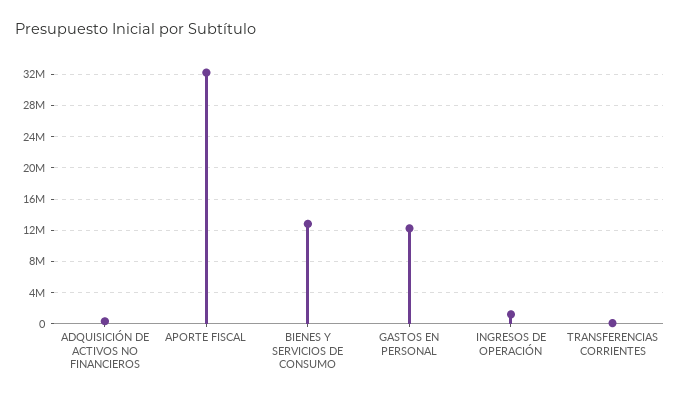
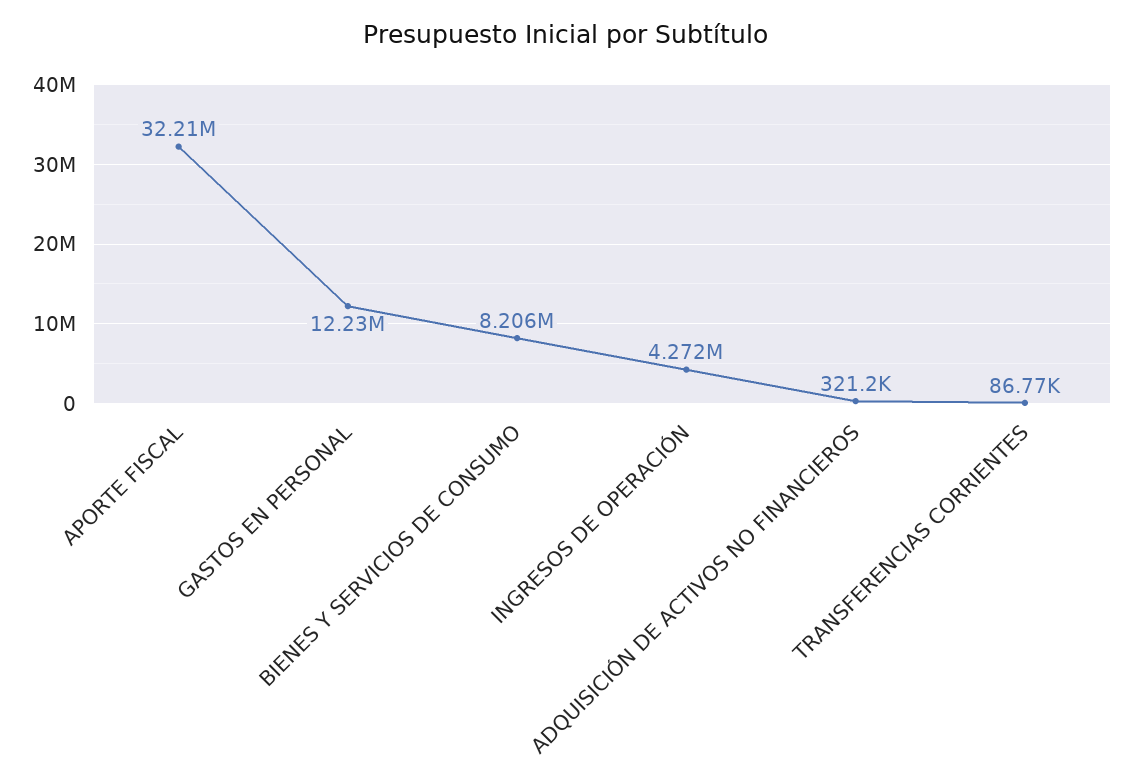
  {
    "ADQUISICIÓN DE ACTIVOS NO FINANCIEROS": 321200,
    "APORTE FISCAL": 32210000,
-   "BIENES Y SERVICIOS DE CONSUMO": 13000000,
+   "BIENES Y SERVICIOS DE CONSUMO": 8206000,
    "GASTOS EN PERSONAL": 12230000,
-   "INGRESOS DE OPERACIÓN": 1000000,
+   "INGRESOS DE OPERACIÓN": 4272000,
    "TRANSFERENCIAS CORRIENTES": 86770
  }

